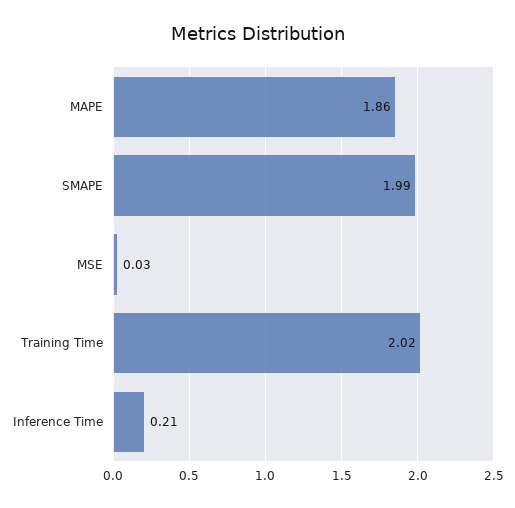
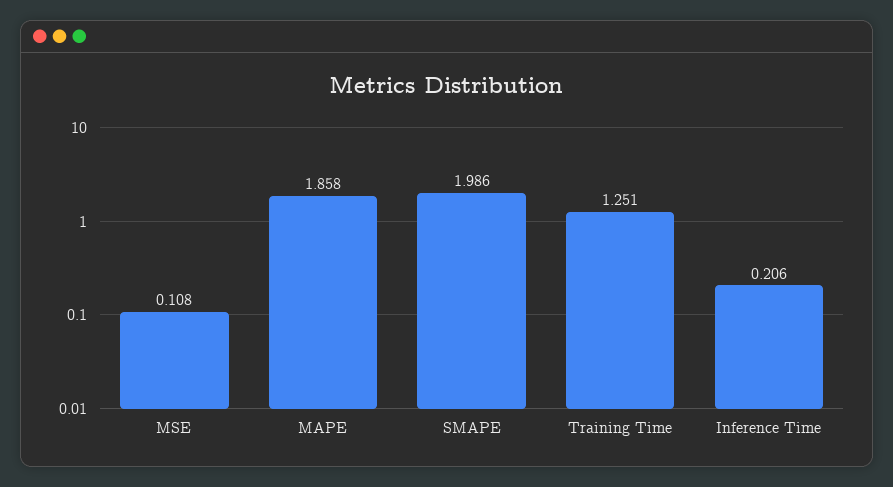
  {
    "MAPE": 1.858,
    "SMAPE": 1.986,
-   "MSE": 0.03,
+   "MSE": 0.108,
-   "Training Time": 2.02,
+   "Training Time": 1.251,
    "Inference Time": 0.206
  }

